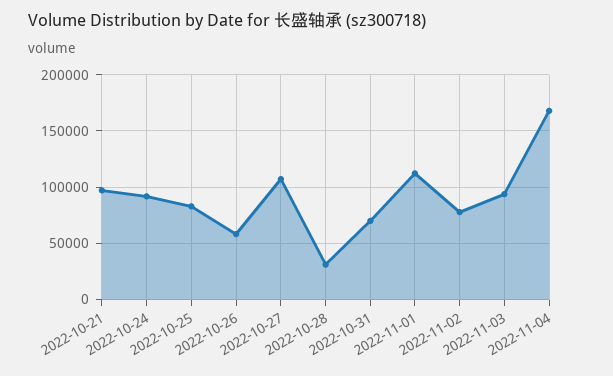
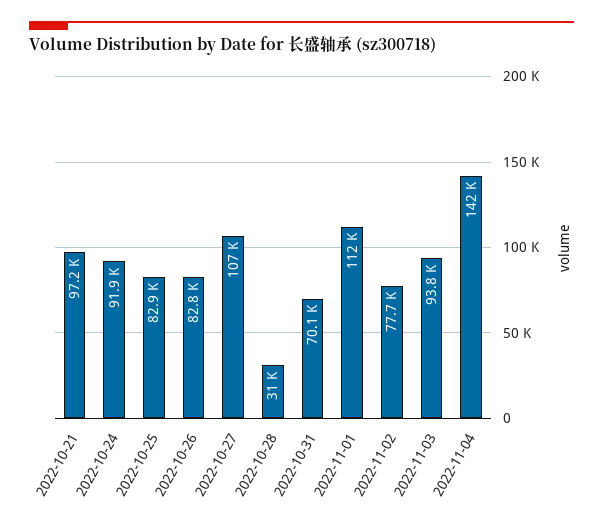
  {
    "2022-10-21": 97200,
    "2022-10-24": 91900,
    "2022-10-25": 82900,
-   "2022-10-26": 60000,
+   "2022-10-26": 82800,
    "2022-10-27": 107000,
    "2022-10-28": 31000,
    "2022-10-31": 70100,
    "2022-11-01": 112000,
    "2022-11-02": 77700,
    "2022-11-03": 93800,
-   "2022-11-04": 170000
+   "2022-11-04": 142000
  }

